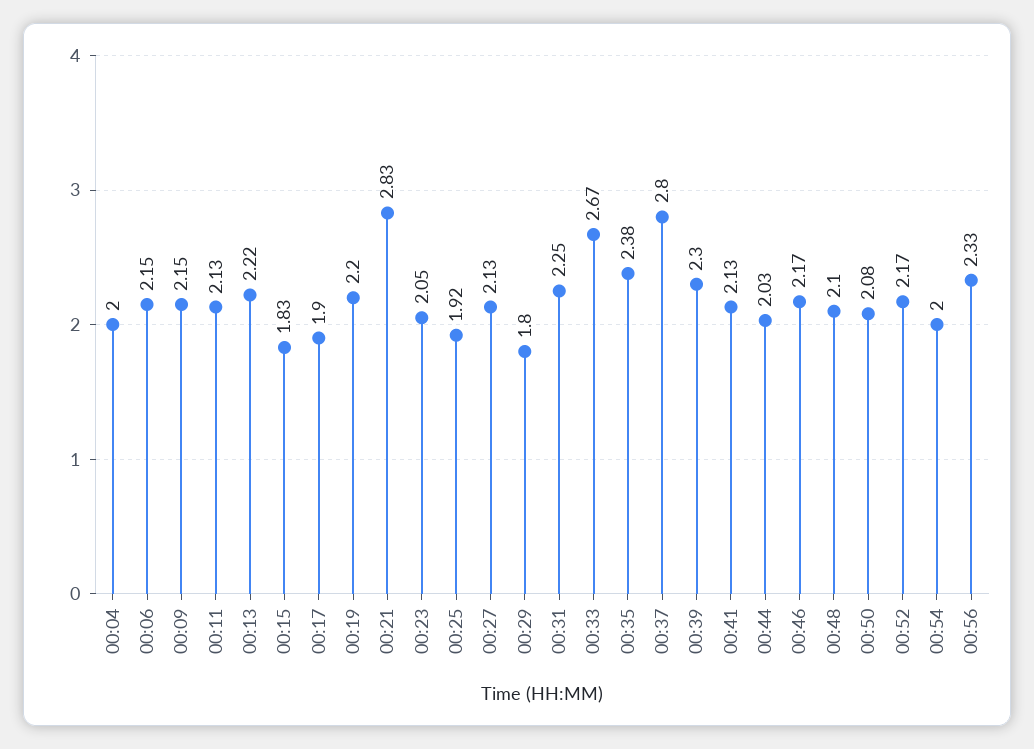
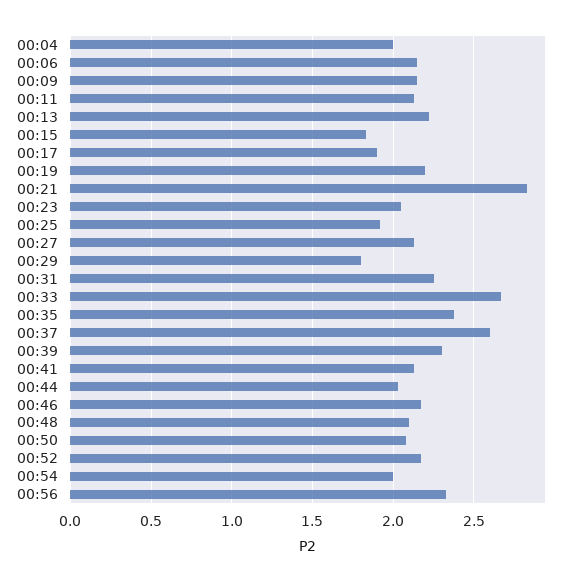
  {
    "00:04": 2,
    "00:06": 2.15,
    "00:09": 2.15,
    "00:11": 2.13,
    "00:13": 2.22,
    "00:15": 1.83,
    "00:17": 1.9,
    "00:19": 2.2,
    "00:21": 2.83,
    "00:23": 2.05,
    "00:25": 1.92,
    "00:27": 2.13,
    "00:29": 1.8,
    "00:31": 2.25,
    "00:33": 2.67,
    "00:35": 2.38,
-   "00:37": 2.8,
+   "00:37": 2.6,
    "00:39": 2.3,
    "00:41": 2.13,
    "00:44": 2.03,
    "00:46": 2.17,
    "00:48": 2.1,
    "00:50": 2.08,
    "00:52": 2.17,
    "00:54": 2,
    "00:56": 2.33
  }

